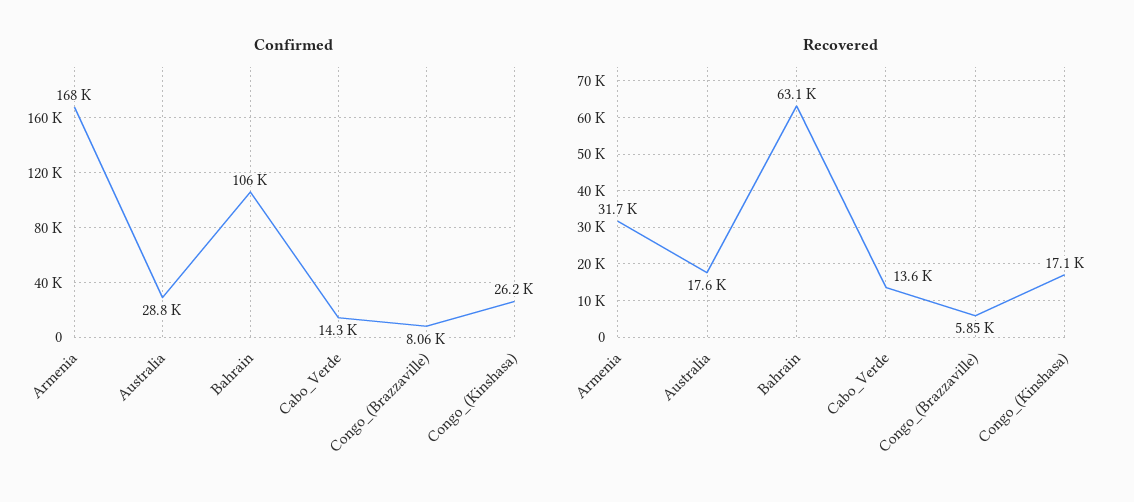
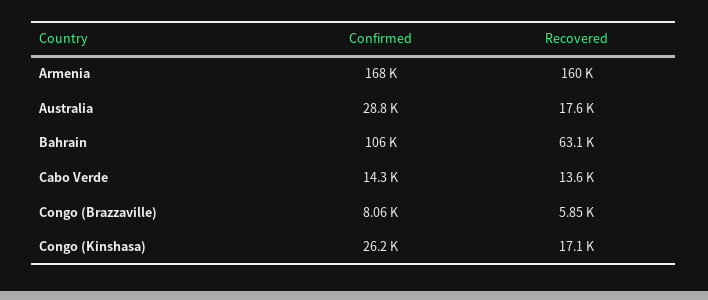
  {
    "Confirmed": {
      "Armenia": 168000,
      "Australia": 28800,
      "Bahrain": 106000,
      "Cabo_Verde": 14300,
      "Congo_(Brazzaville)": 8060,
      "Congo_(Kinshasa)": 26200
    },
    "Recovered": {
-     "Armenia": 31700,
+     "Armenia": 160000,
      "Australia": 17600,
      "Bahrain": 63100,
      "Cabo_Verde": 13600,
      "Congo_(Brazzaville)": 5850,
      "Congo_(Kinshasa)": 17100
    }
  }

